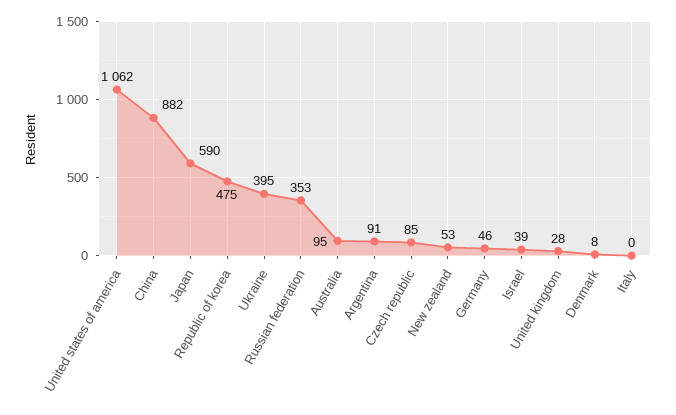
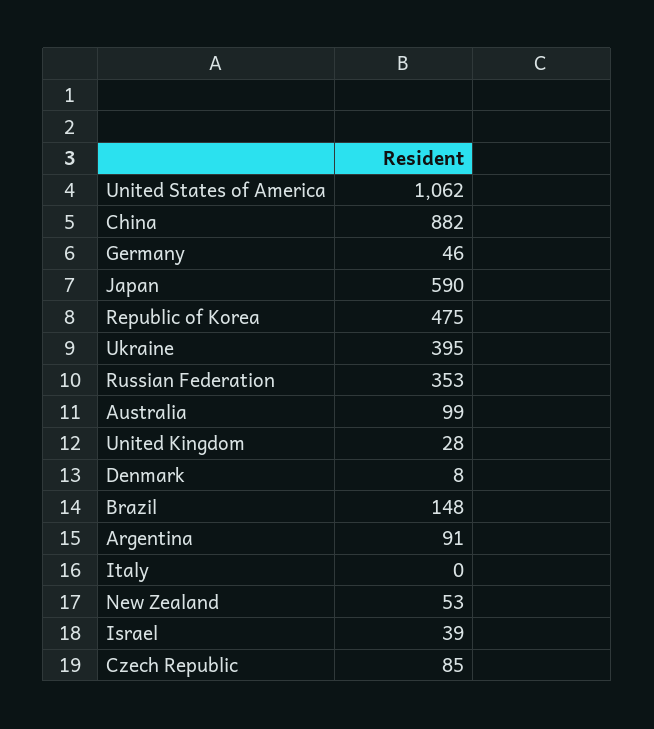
  {
    "United states of america": 1062,
    "China": 882,
    "Japan": 590,
    "Republic of korea": 475,
    "Ukraine": 395,
    "Russian federation": 353,
-   "Australia": 95,
+   "Australia": 99,
    "Argentina": 91,
    "Czech republic": 85,
    "New zealand": 53,
    "Germany": 46,
    "Israel": 39,
    "United kingdom": 28,
    "Denmark": 8,
-   "Italy": 0
+   "Italy": 0,
+   "Brazil": 148
  }

